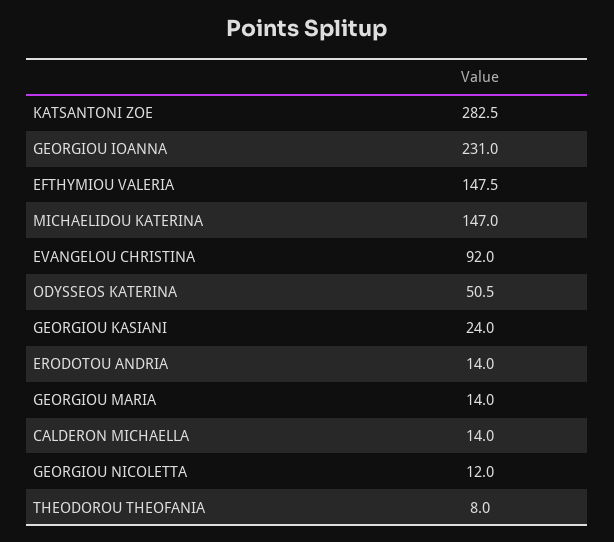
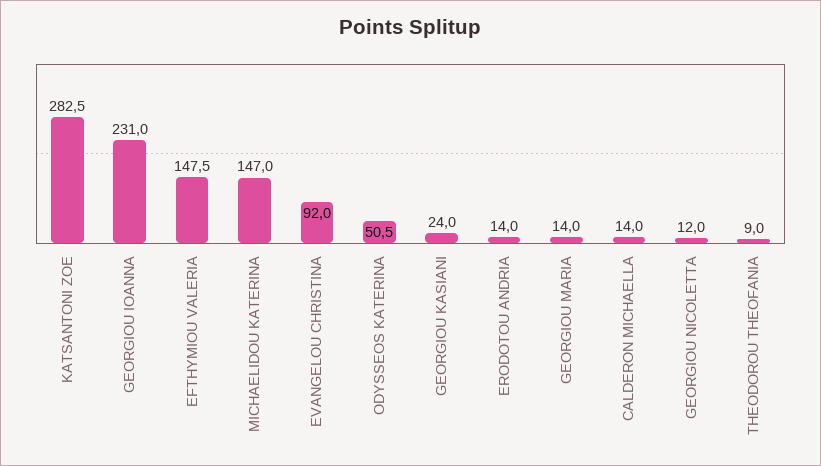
  {
    "KATSANTONI ZOE": 282.5,
    "GEORGIOU IOANNA": 231,
    "EFTHYMIOU VALERIA": 147.5,
    "MICHAELIDOU KATERINA": 147,
    "EVANGELOU CHRISTINA": 92,
    "ODYSSEOS KATERINA": 50.5,
    "GEORGIOU KASIANI": 24,
    "ERODOTOU ANDRIA": 14,
    "GEORGIOU MARIA": 14,
    "CALDERON MICHAELLA": 14,
    "GEORGIOU NICOLETTA": 12,
-   "THEODOROU THEOFANIA": 8
+   "THEODOROU THEOFANIA": 9
  }

